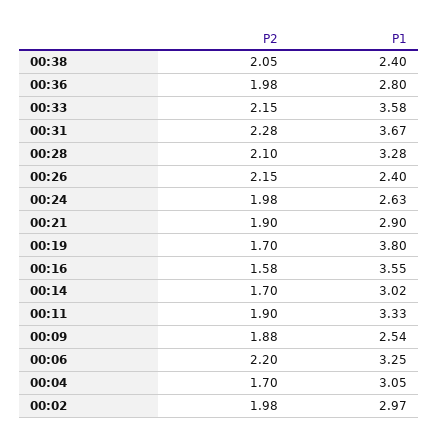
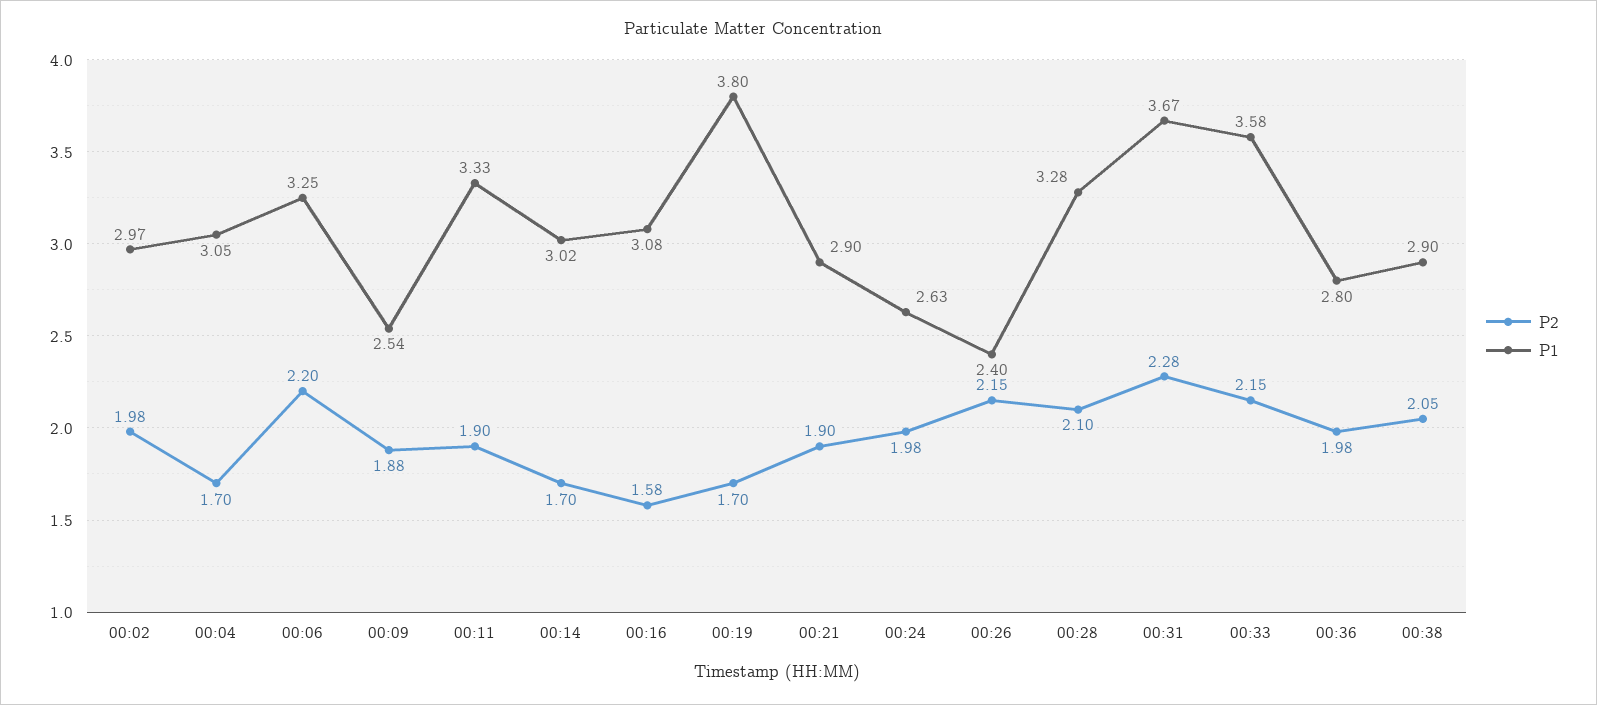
  {
    "P2": {
      "00:38": 2.05,
      "00:36": 1.98,
      "00:33": 2.15,
      "00:31": 2.28,
      "00:28": 2.1,
      "00:26": 2.15,
      "00:24": 1.98,
      "00:21": 1.9,
      "00:19": 1.7,
      "00:16": 1.58,
      "00:14": 1.7,
      "00:11": 1.9,
      "00:09": 1.88,
      "00:06": 2.2,
      "00:04": 1.7,
      "00:02": 1.98
    },
    "P1": {
-     "00:38": 2.4,
+     "00:38": 2.9,
      "00:36": 2.8,
      "00:33": 3.58,
      "00:31": 3.67,
      "00:28": 3.28,
      "00:26": 2.4,
      "00:24": 2.63,
      "00:21": 2.9,
      "00:19": 3.8,
-     "00:16": 3.55,
+     "00:16": 3.08,
      "00:14": 3.02,
      "00:11": 3.33,
      "00:09": 2.54,
      "00:06": 3.25,
      "00:04": 3.05,
      "00:02": 2.97
    }
  }

